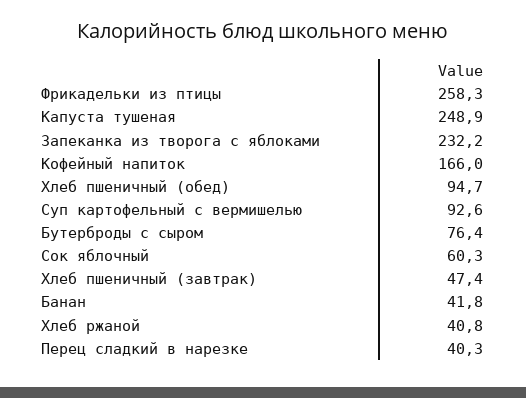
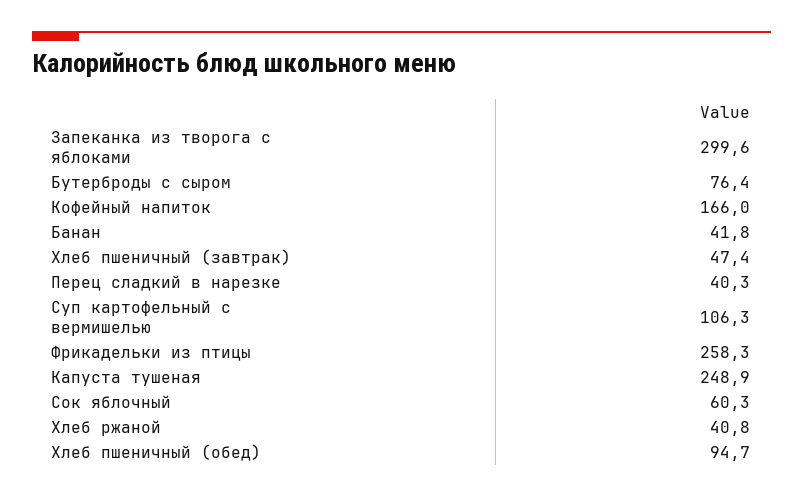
  {
    "Фрикадельки из птицы": 258.3,
    "Капуста тушеная": 248.9,
-   "Запеканка из творога с яблоками": 232.2,
+   "Запеканка из творога с яблоками": 299.6,
    "Кофейный напиток": 166,
    "Хлеб пшеничный (обед)": 94.7,
-   "Суп картофельный с вермишелью": 92.6,
+   "Суп картофельный с вермишелью": 106.3,
    "Бутерброды с сыром": 76.4,
    "Сок яблочный": 60.3,
    "Хлеб пшеничный (завтрак)": 47.4,
    "Банан": 41.8,
    "Хлеб ржаной": 40.8,
    "Перец сладкий в нарезке": 40.3
  }

